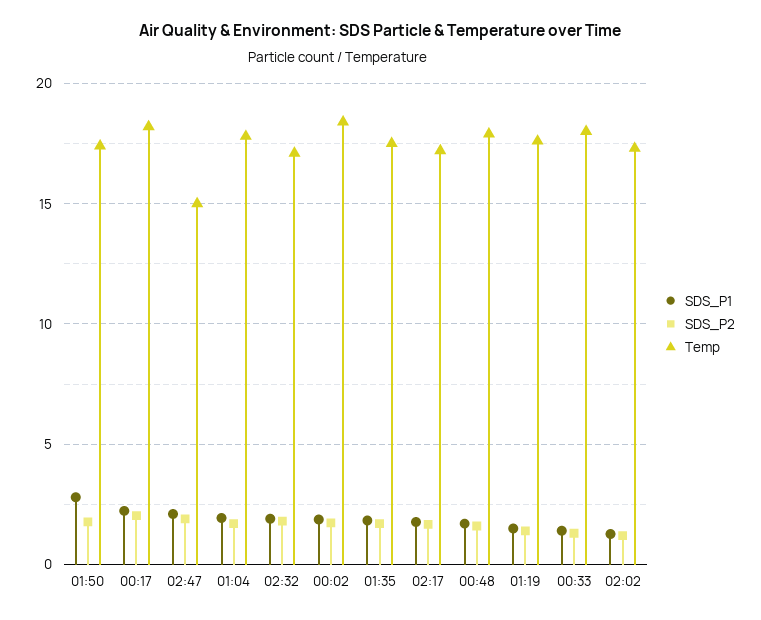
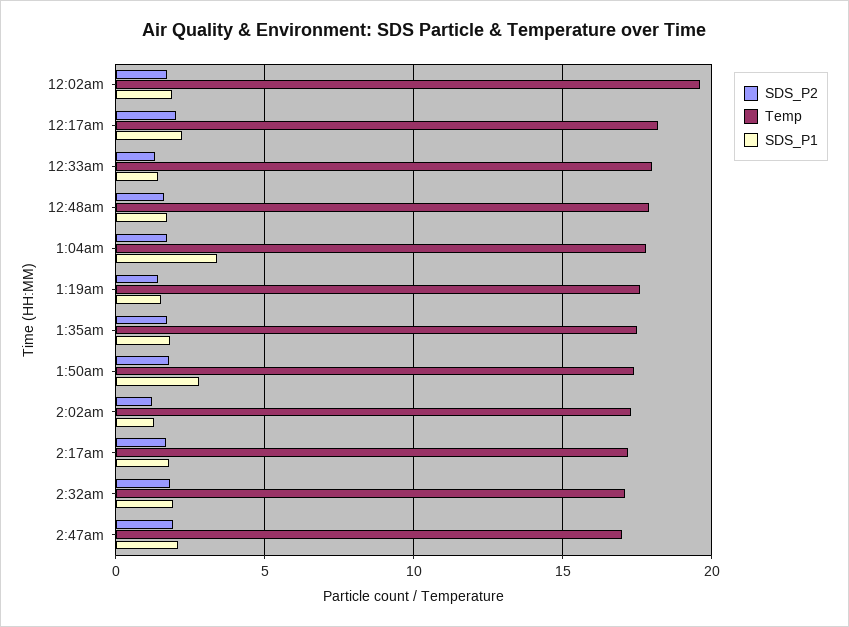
  {
    "SDS_P1": {
      "01:50": 3,
      "00:17": 2,
      "02:47": 2,
-     "01:04": 2,
+     "01:04": 3.5,
      "02:32": 2,
      "00:02": 2,
      "01:35": 2,
      "02:17": 2,
      "00:48": 1.5,
      "01:19": 1.5,
      "00:33": 1.5,
      "02:02": 1.5
    },
    "SDS_P2": {
      "01:50": 2,
      "00:17": 2,
      "02:47": 2,
      "01:04": 1.5,
      "02:32": 2,
      "00:02": 1.5,
      "01:35": 1.5,
      "02:17": 1.5,
      "00:48": 1.5,
      "01:19": 1.5,
      "00:33": 1.5,
      "02:02": 1
    },
    "Temp": {
      "01:50": 17.5,
      "00:17": 18,
-     "02:47": 15,
+     "02:47": 17,
      "01:04": 18,
      "02:32": 17,
-     "00:02": 18.5,
+     "00:02": 19.5,
      "01:35": 17.5,
      "02:17": 17,
      "00:48": 18,
      "01:19": 17.5,
      "00:33": 18,
      "02:02": 17.5
    }
  }

